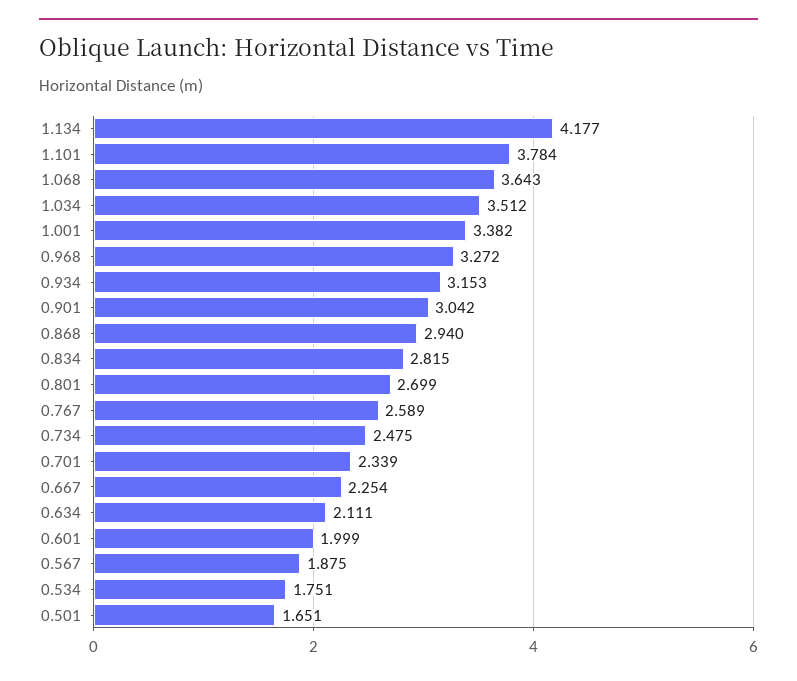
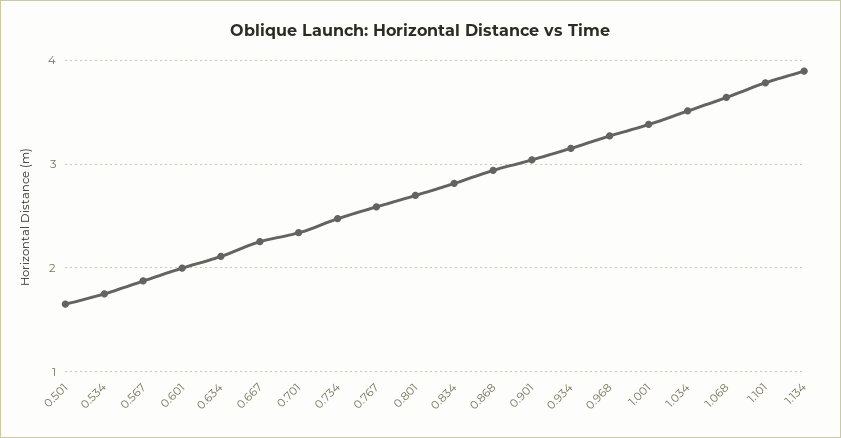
  {
-   "1.134": 4.177,
+   "1.134": 3.9,
    "1.101": 3.784,
    "1.068": 3.643,
    "1.034": 3.512,
    "1.001": 3.382,
    "0.968": 3.272,
    "0.934": 3.153,
    "0.901": 3.042,
    "0.868": 2.94,
    "0.834": 2.815,
    "0.801": 2.699,
    "0.767": 2.589,
    "0.734": 2.475,
    "0.701": 2.339,
    "0.667": 2.254,
    "0.634": 2.111,
    "0.601": 1.999,
    "0.567": 1.875,
    "0.534": 1.751,
    "0.501": 1.651
  }

